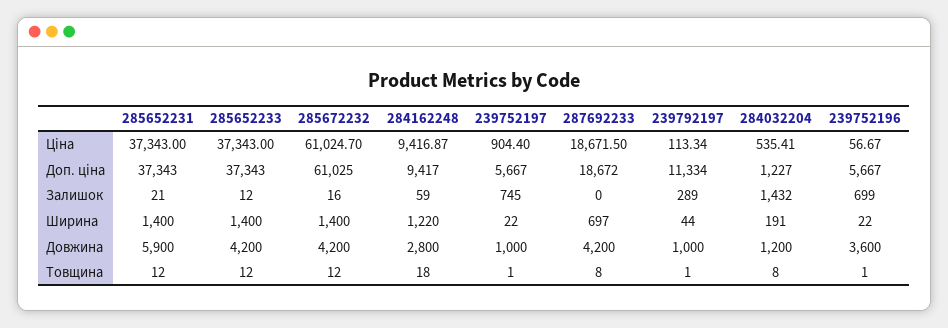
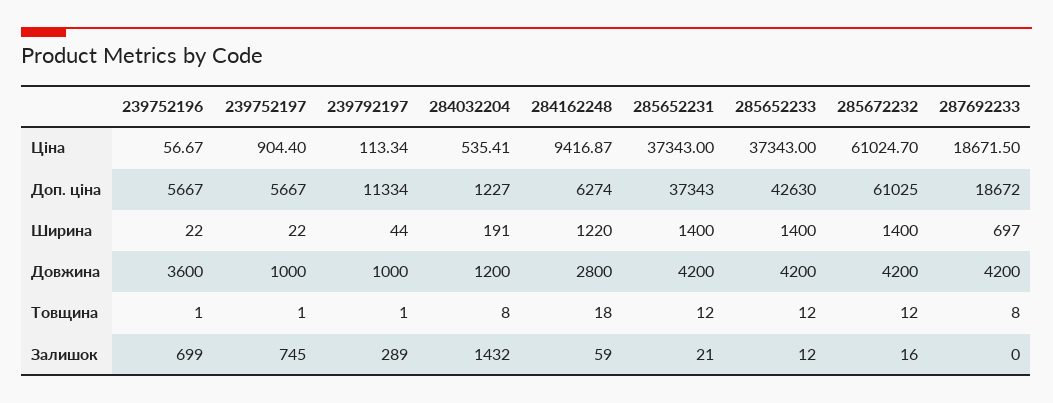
  {
    "285652231": {
      "Ціна": 37343,
      "Доп. ціна": 37343,
      "Залишок": 21,
      "Ширина": 1400,
-     "Довжина": 5900,
+     "Довжина": 4200,
      "Товщина": 12
    },
    "285652233": {
      "Ціна": 37343,
-     "Доп. ціна": 37343,
+     "Доп. ціна": 42630,
      "Залишок": 12,
      "Ширина": 1400,
      "Довжина": 4200,
      "Товщина": 12
    },
    "285672232": {
      "Ціна": 61024.7,
      "Доп. ціна": 61025,
      "Залишок": 16,
      "Ширина": 1400,
      "Довжина": 4200,
      "Товщина": 12
    },
    "284162248": {
      "Ціна": 9416.87,
-     "Доп. ціна": 9417,
+     "Доп. ціна": 6274,
      "Залишок": 59,
      "Ширина": 1220,
      "Довжина": 2800,
      "Товщина": 18
    },
    "239752197": {
      "Ціна": 904.4,
      "Доп. ціна": 5667,
      "Залишок": 745,
      "Ширина": 22,
      "Довжина": 1000,
      "Товщина": 1
    },
    "287692233": {
      "Ціна": 18671.5,
      "Доп. ціна": 18672,
      "Залишок": 0,
      "Ширина": 697,
      "Довжина": 4200,
      "Товщина": 8
    },
    "239792197": {
      "Ціна": 113.34,
      "Доп. ціна": 11334,
      "Залишок": 289,
      "Ширина": 44,
      "Довжина": 1000,
      "Товщина": 1
    },
    "284032204": {
      "Ціна": 535.41,
      "Доп. ціна": 1227,
      "Залишок": 1432,
      "Ширина": 191,
      "Довжина": 1200,
      "Товщина": 8
    },
    "239752196": {
      "Ціна": 56.67,
      "Доп. ціна": 5667,
      "Залишок": 699,
      "Ширина": 22,
      "Довжина": 3600,
      "Товщина": 1
    }
  }

